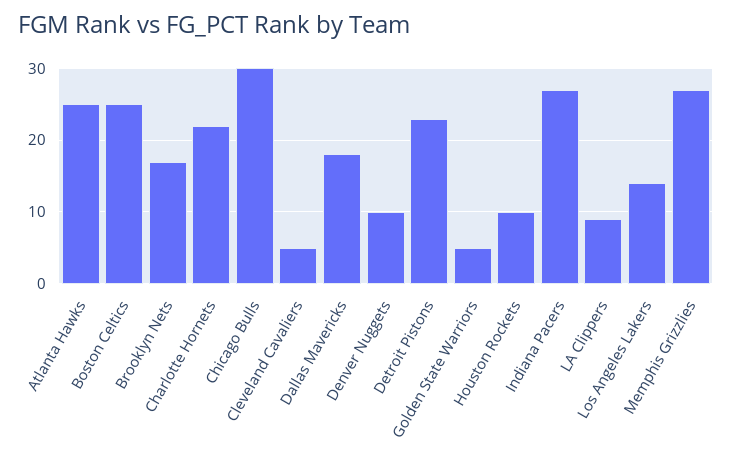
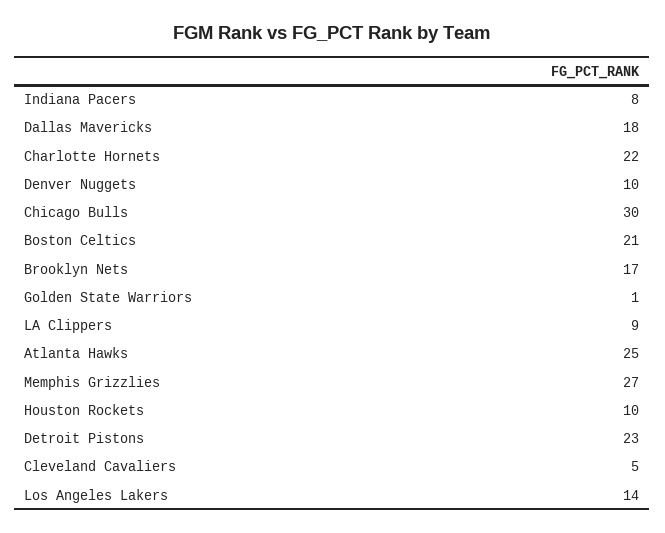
  {
    "Atlanta Hawks": 25,
-   "Boston Celtics": 25,
+   "Boston Celtics": 21,
    "Brooklyn Nets": 17,
    "Charlotte Hornets": 22,
    "Chicago Bulls": 30,
    "Cleveland Cavaliers": 5,
    "Dallas Mavericks": 18,
    "Denver Nuggets": 10,
    "Detroit Pistons": 23,
-   "Golden State Warriors": 5,
+   "Golden State Warriors": 1,
    "Houston Rockets": 10,
-   "Indiana Pacers": 27,
+   "Indiana Pacers": 8,
    "LA Clippers": 9,
    "Los Angeles Lakers": 14,
    "Memphis Grizzlies": 27
  }

